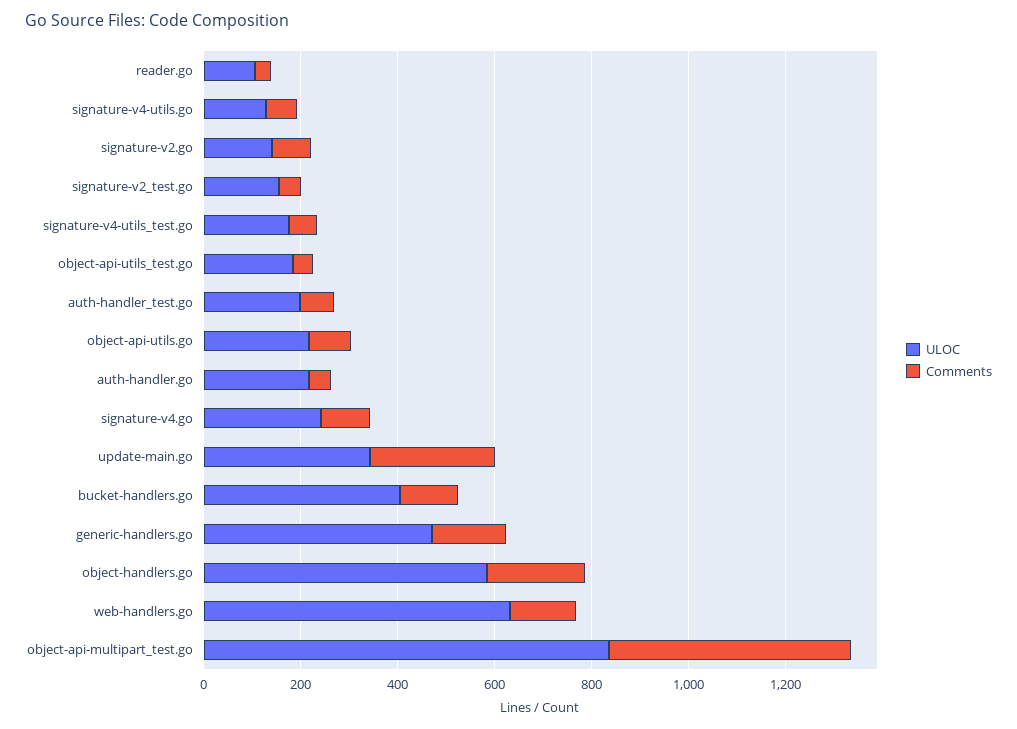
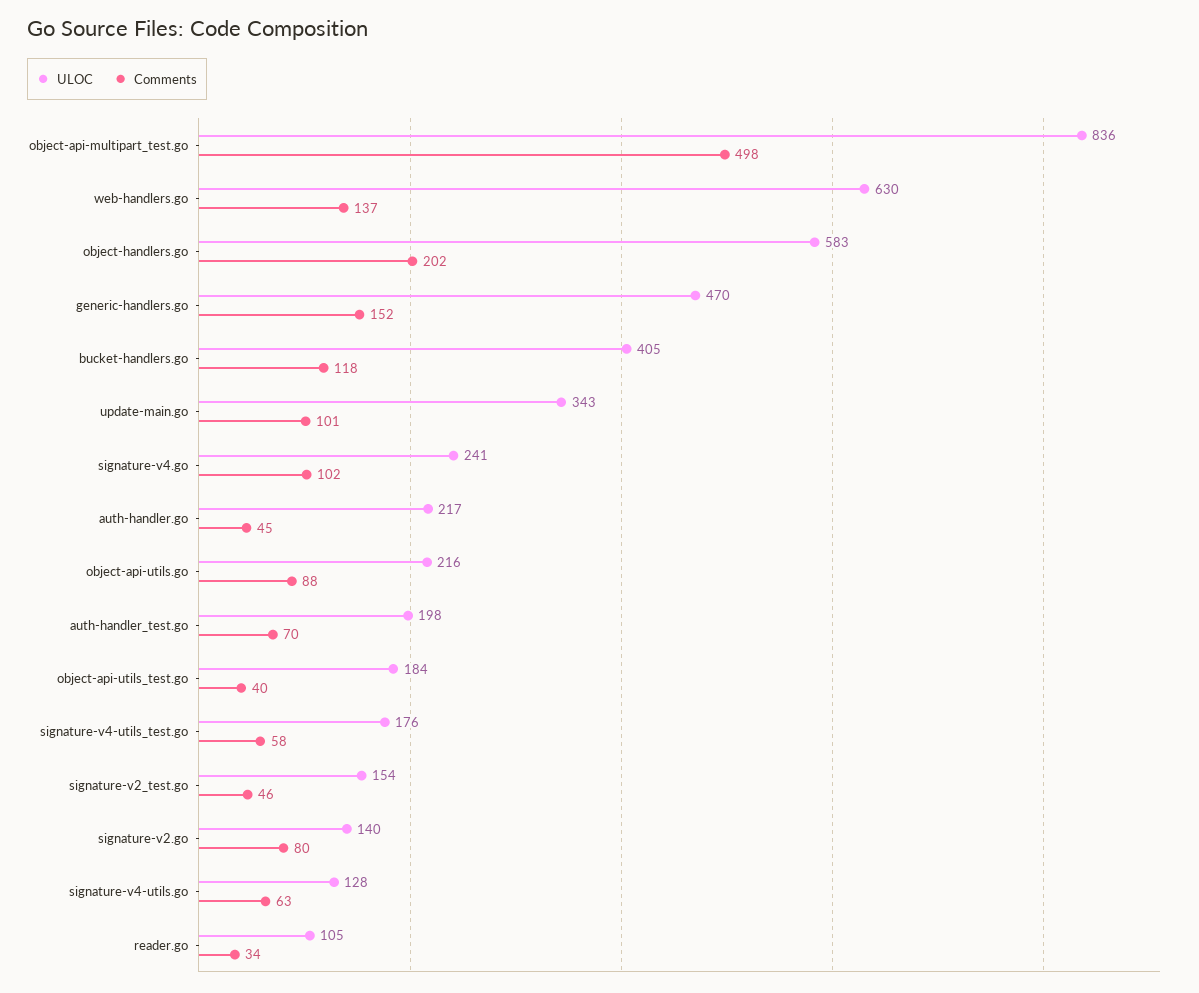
  {
    "ULOC": {
      "reader.go": 105,
      "signature-v4-utils.go": 128,
      "signature-v2.go": 140,
      "signature-v2_test.go": 154,
      "signature-v4-utils_test.go": 176,
      "object-api-utils_test.go": 184,
      "auth-handler_test.go": 198,
      "object-api-utils.go": 216,
      "auth-handler.go": 217,
      "signature-v4.go": 241,
      "update-main.go": 343,
      "bucket-handlers.go": 405,
      "generic-handlers.go": 470,
      "object-handlers.go": 583,
      "web-handlers.go": 630,
      "object-api-multipart_test.go": 836
    },
    "Comments": {
      "reader.go": 34,
      "signature-v4-utils.go": 63,
      "signature-v2.go": 80,
      "signature-v2_test.go": 46,
      "signature-v4-utils_test.go": 58,
      "object-api-utils_test.go": 40,
      "auth-handler_test.go": 70,
      "object-api-utils.go": 88,
      "auth-handler.go": 45,
      "signature-v4.go": 102,
-     "update-main.go": 250,
+     "update-main.go": 101,
      "bucket-handlers.go": 118,
      "generic-handlers.go": 152,
      "object-handlers.go": 202,
      "web-handlers.go": 137,
      "object-api-multipart_test.go": 498
    }
  }

